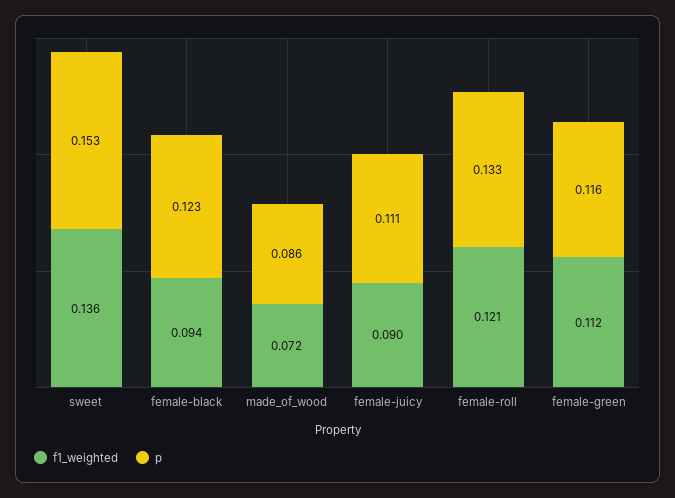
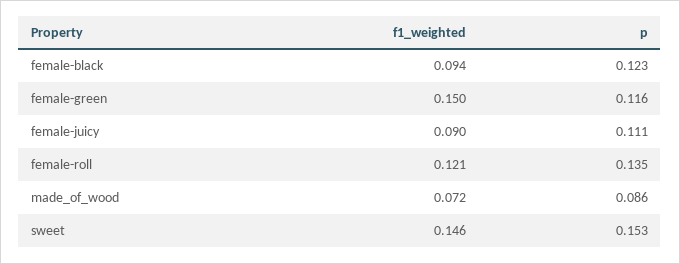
  {
    "f1_weighted": {
-     "sweet": 0.136,
+     "sweet": 0.146,
      "female-black": 0.094,
      "made_of_wood": 0.072,
      "female-juicy": 0.09,
      "female-roll": 0.121,
-     "female-green": 0.112
+     "female-green": 0.15
    },
    "p": {
      "sweet": 0.153,
      "female-black": 0.123,
      "made_of_wood": 0.086,
      "female-juicy": 0.111,
-     "female-roll": 0.133,
+     "female-roll": 0.135,
      "female-green": 0.116
    }
  }

